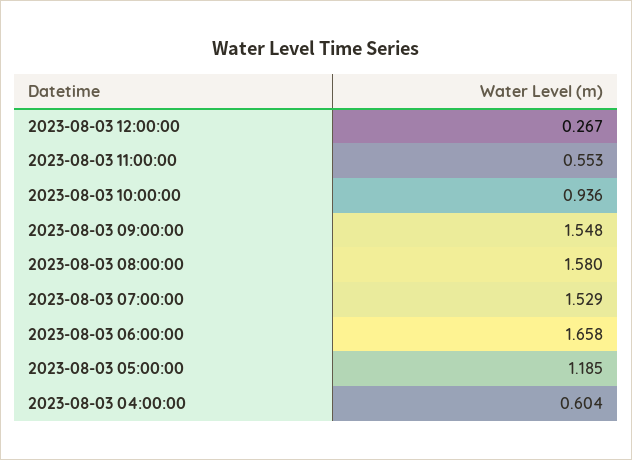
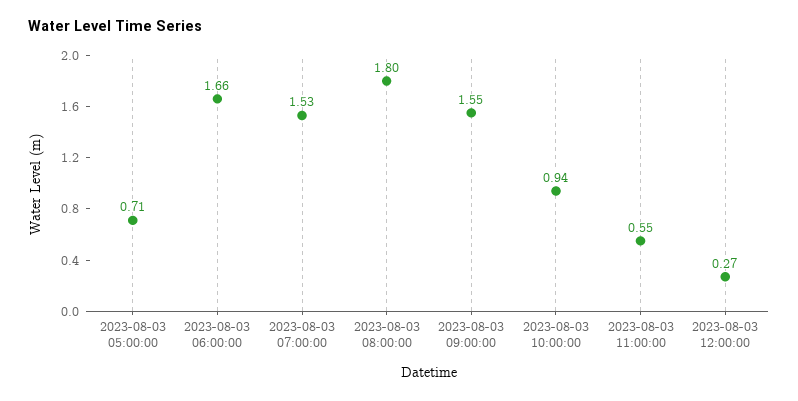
  {
    "2023-08-03 12:00:00": 0.267,
    "2023-08-03 11:00:00": 0.553,
    "2023-08-03 10:00:00": 0.936,
    "2023-08-03 09:00:00": 1.548,
-   "2023-08-03 08:00:00": 1.58,
+   "2023-08-03 08:00:00": 1.8,
    "2023-08-03 07:00:00": 1.529,
    "2023-08-03 06:00:00": 1.658,
-   "2023-08-03 05:00:00": 1.185,
+   "2023-08-03 05:00:00": 0.71
-   "2023-08-03 04:00:00": 0.604
  }

